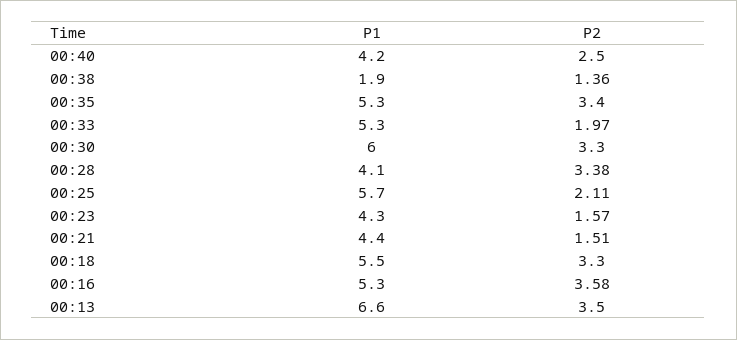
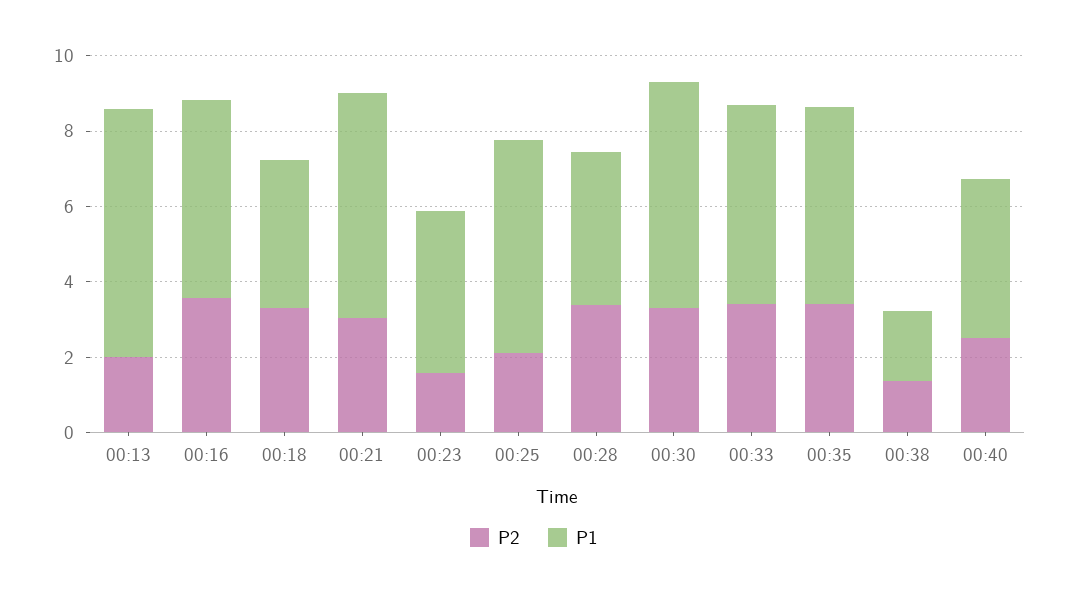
  {
    "P1": {
      "00:40": 4.2,
      "00:38": 1.9,
      "00:35": 5.3,
      "00:33": 5.3,
      "00:30": 6,
      "00:28": 4.1,
      "00:25": 5.7,
      "00:23": 4.3,
-     "00:21": 4.4,
+     "00:21": 6,
-     "00:18": 5.5,
+     "00:18": 4,
      "00:16": 5.3,
      "00:13": 6.6
    },
    "P2": {
      "00:40": 2.5,
      "00:38": 1.36,
      "00:35": 3.4,
-     "00:33": 1.97,
+     "00:33": 3.5,
      "00:30": 3.3,
      "00:28": 3.38,
      "00:25": 2.11,
      "00:23": 1.57,
-     "00:21": 1.51,
+     "00:21": 3,
      "00:18": 3.3,
      "00:16": 3.58,
-     "00:13": 3.5
+     "00:13": 2
    }
  }

